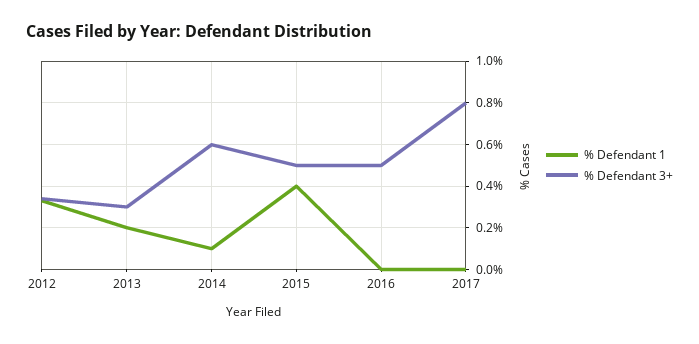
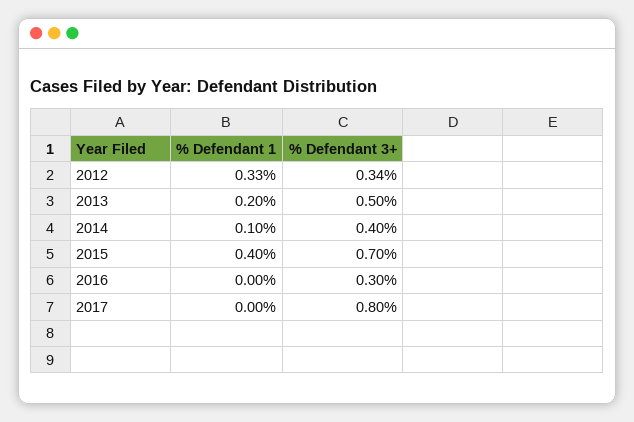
  {
    "% Defendant 1": {
      "2012": 0.33,
      "2013": 0.2,
      "2014": 0.1,
      "2015": 0.4,
      "2016": 0,
      "2017": 0
    },
    "% Defendant 3+": {
      "2012": 0.34,
-     "2013": 0.3,
+     "2013": 0.5,
-     "2014": 0.6,
+     "2014": 0.4,
-     "2015": 0.5,
+     "2015": 0.7,
-     "2016": 0.5,
+     "2016": 0.3,
      "2017": 0.8
    }
  }

